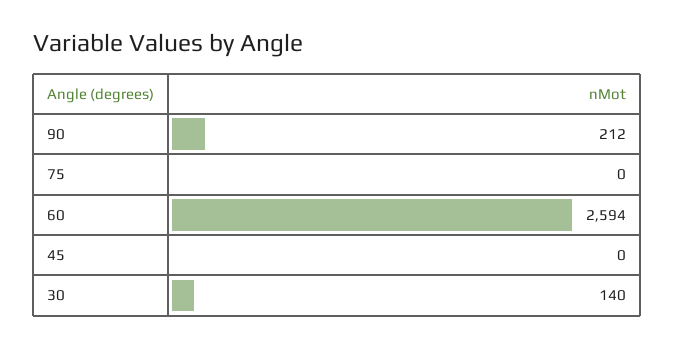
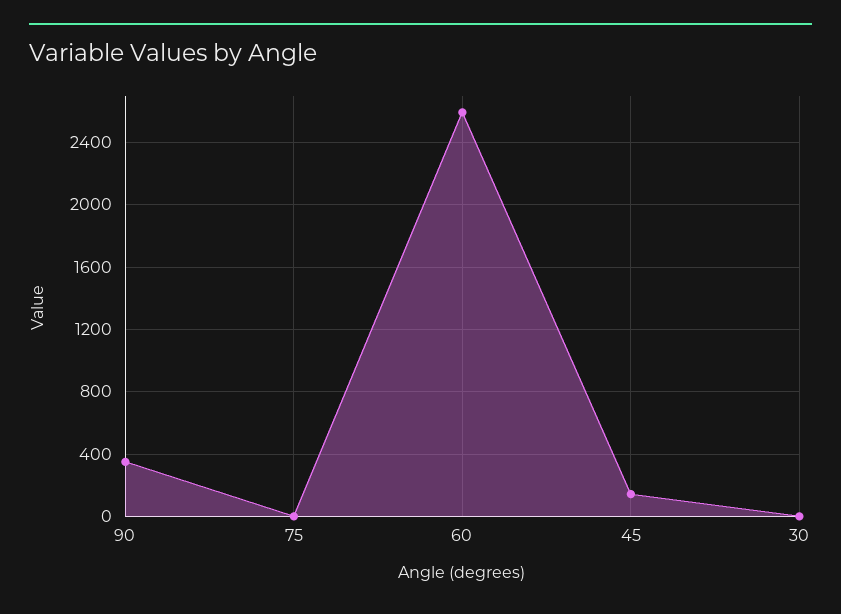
  {
-   "90": 212,
+   "90": 350,
    "75": 0,
    "60": 2594,
-   "45": 0,
+   "45": 150,
-   "30": 140
+   "30": 0
  }

